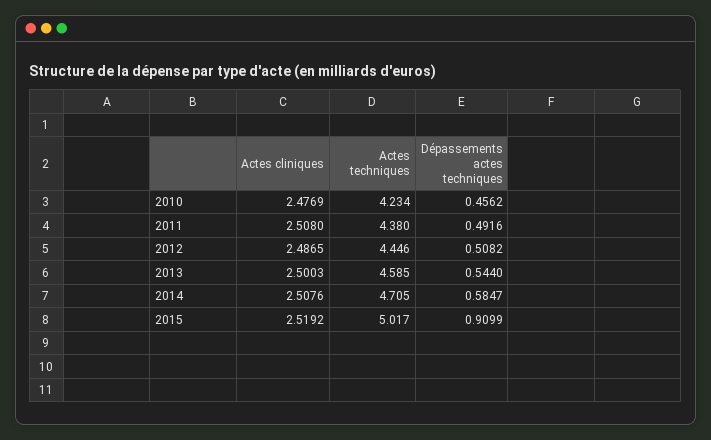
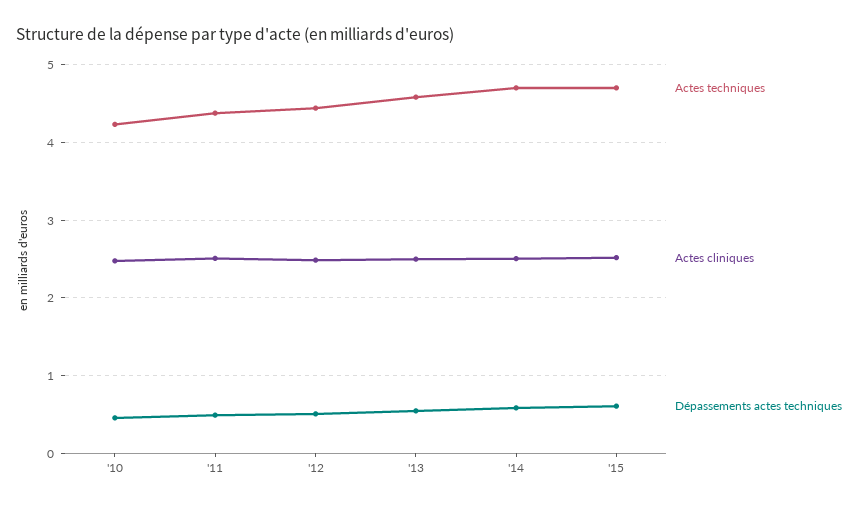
  {
    "Actes cliniques": {
      "2010": 2.4769,
      "2011": 2.508,
      "2012": 2.4865,
      "2013": 2.5003,
      "2014": 2.5076,
      "2015": 2.5192
    },
    "Actes techniques": {
      "2010": 4.234,
      "2011": 4.38,
      "2012": 4.446,
      "2013": 4.585,
      "2014": 4.705,
-     "2015": 5.017
+     "2015": 4.7
    },
    "Dépassements actes techniques": {
      "2010": 0.4562,
      "2011": 0.4916,
      "2012": 0.5082,
      "2013": 0.544,
      "2014": 0.5847,
-     "2015": 0.9099
+     "2015": 0.6
    }
  }

